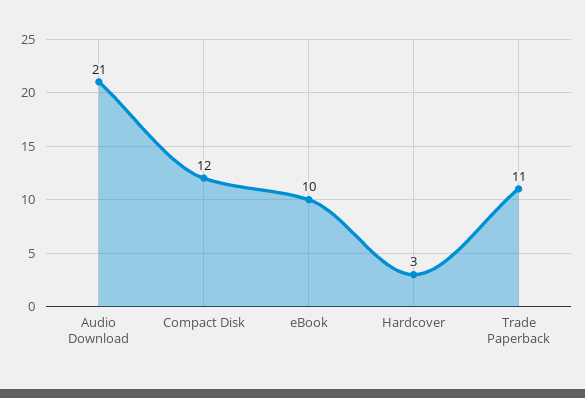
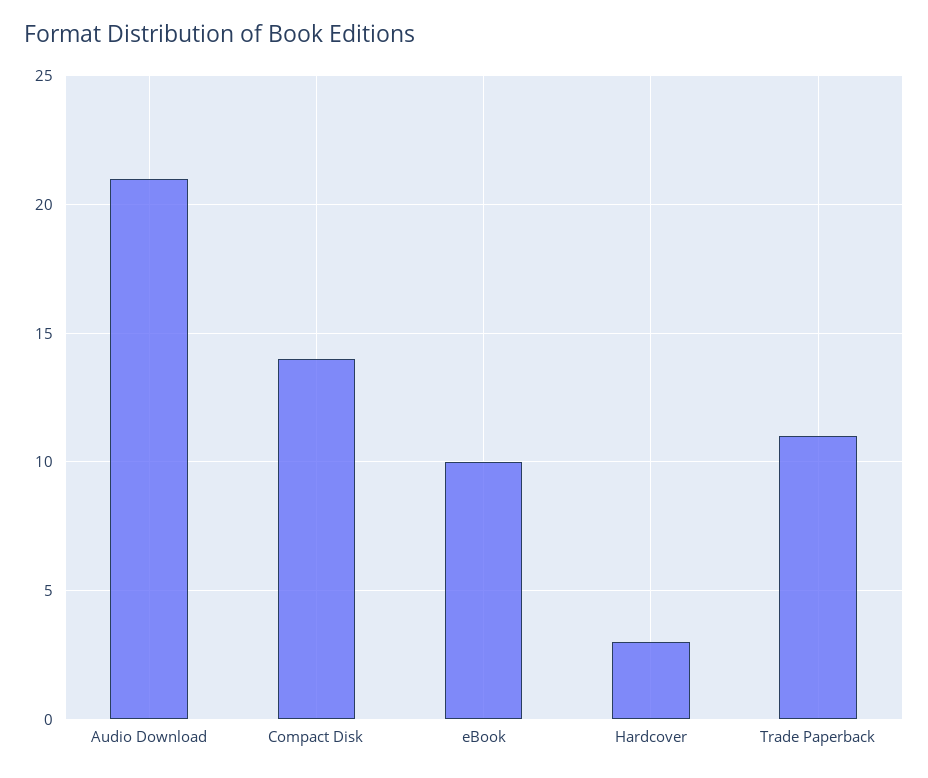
  {
    "Audio Download": 21,
-   "Compact Disk": 12,
+   "Compact Disk": 14,
    "eBook": 10,
    "Hardcover": 3,
    "Trade Paperback": 11
  }

